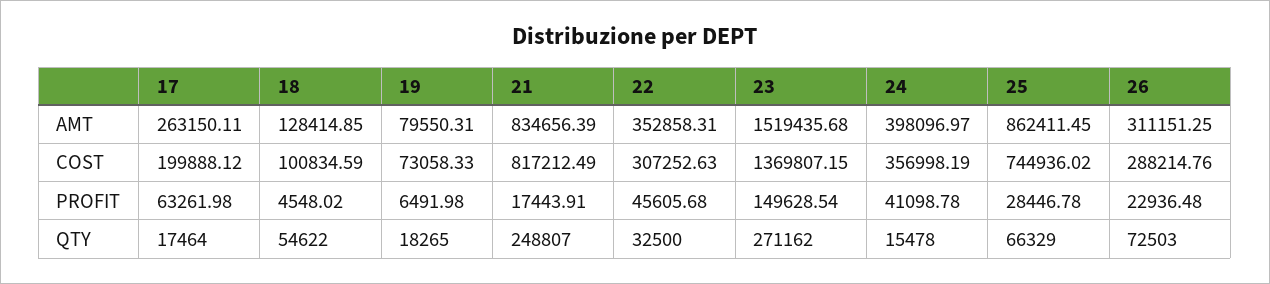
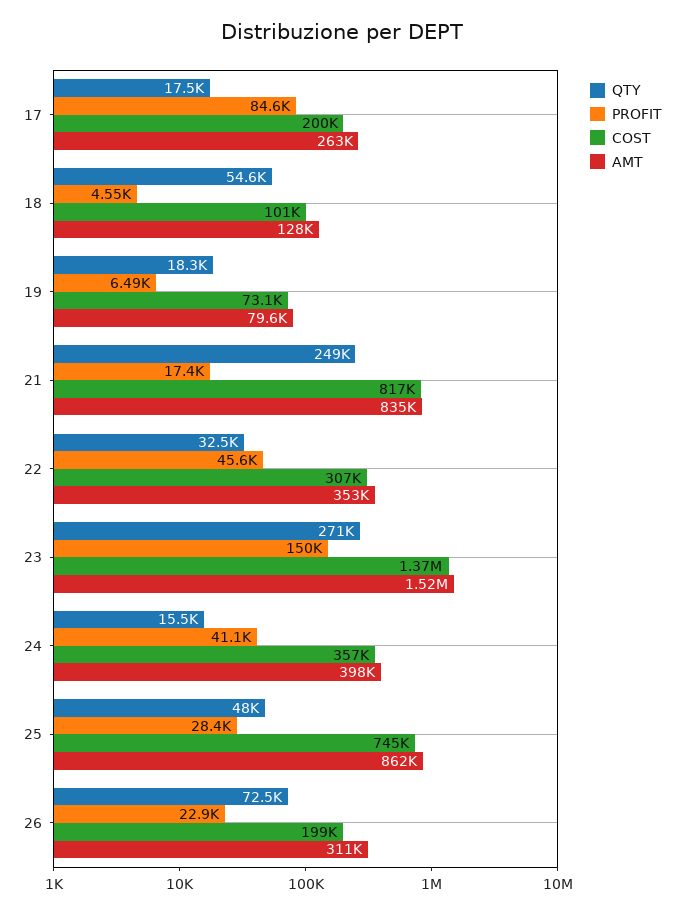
  {
    "AMT": {
      "17": 263150.11,
      "18": 128414.85,
      "19": 79550.31,
      "21": 834656.39,
      "22": 352858.31,
      "23": 1519435.68,
      "24": 398096.97,
      "25": 862411.45,
      "26": 311151.25
    },
    "COST": {
      "17": 199888.12,
      "18": 100834.59,
      "19": 73058.33,
      "21": 817212.49,
      "22": 307252.63,
      "23": 1369807.15,
      "24": 356998.19,
      "25": 744936.02,
-     "26": 288214.76
+     "26": 199000
    },
    "PROFIT": {
-     "17": 63261.98,
+     "17": 84600,
      "18": 4548.02,
      "19": 6491.98,
      "21": 17443.91,
      "22": 45605.68,
      "23": 149628.54,
      "24": 41098.78,
      "25": 28446.78,
      "26": 22936.48
    },
    "QTY": {
      "17": 17464,
      "18": 54622,
      "19": 18265,
      "21": 248807,
      "22": 32500,
      "23": 271162,
      "24": 15478,
-     "25": 66329,
+     "25": 48000,
      "26": 72503
    }
  }

